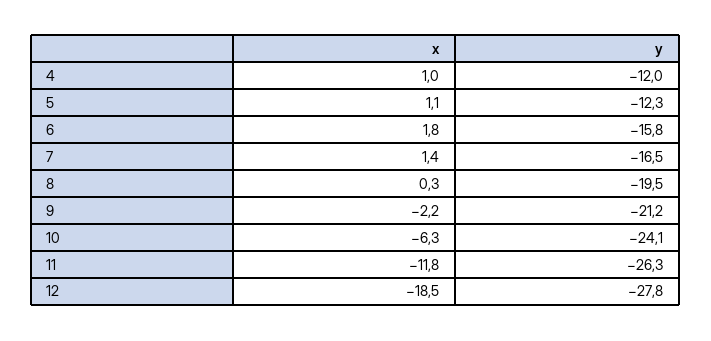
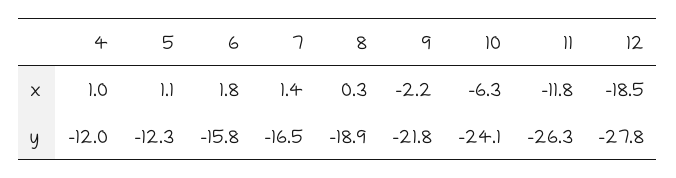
  {
    "x": {
      "4": 1,
      "5": 1.1,
      "6": 1.8,
      "7": 1.4,
      "8": 0.3,
      "9": -2.2,
      "10": -6.3,
      "11": -11.8,
      "12": -18.5
    },
    "y": {
      "4": -12,
      "5": -12.3,
      "6": -15.8,
      "7": -16.5,
-     "8": -19.5,
+     "8": -18.9,
-     "9": -21.2,
+     "9": -21.8,
      "10": -24.1,
      "11": -26.3,
      "12": -27.8
    }
  }

